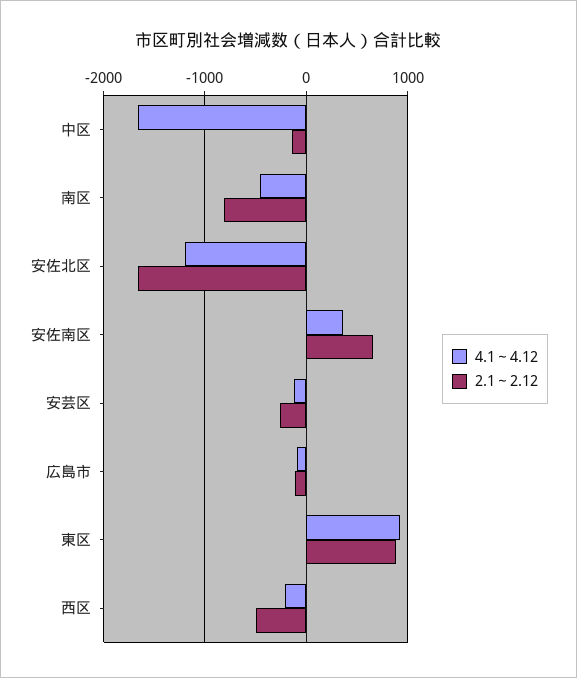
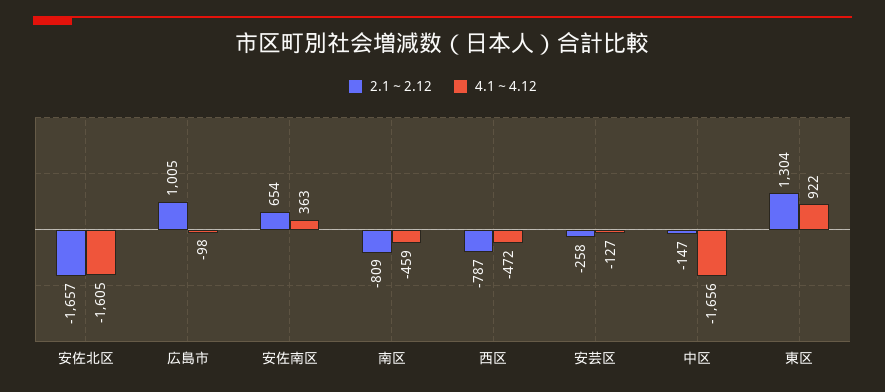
  {
    "4.1～4.12": {
      "中区": -1656,
      "南区": -459,
-     "安佐北区": -1200,
+     "安佐北区": -1605,
      "安佐南区": 363,
      "安芸区": -127,
      "広島市": -98,
      "東区": 922,
-     "西区": -200
+     "西区": -472
    },
    "2.1～2.12": {
      "中区": -147,
      "南区": -809,
      "安佐北区": -1657,
      "安佐南区": 654,
      "安芸区": -258,
-     "広島市": -100,
+     "広島市": 1005,
-     "東区": 900,
+     "東区": 1304,
-     "西区": -500
+     "西区": -787
    }
  }

